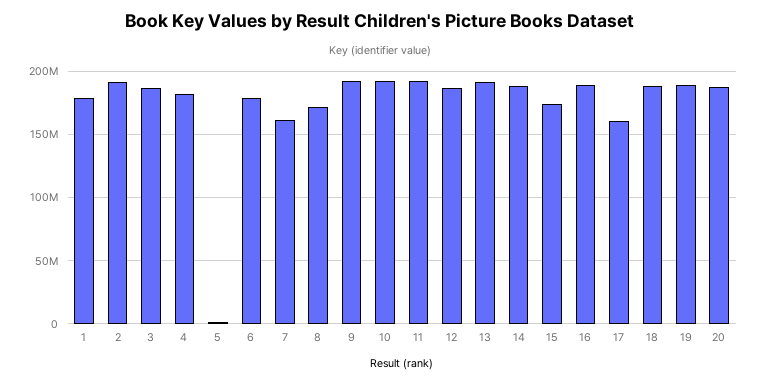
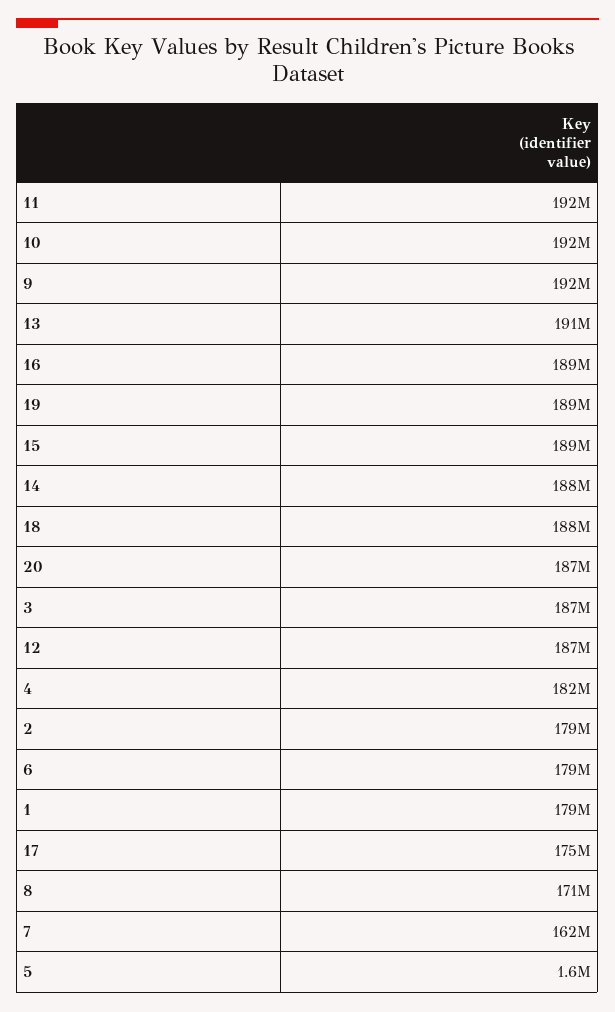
  {
    "1": 179000000,
-   "2": 190000000,
+   "2": 179000000,
    "3": 187000000,
    "4": 182000000,
    "5": 1600000,
    "6": 179000000,
    "7": 162000000,
    "8": 171000000,
    "9": 192000000,
    "10": 192000000,
    "11": 192000000,
    "12": 187000000,
    "13": 191000000,
    "14": 188000000,
-   "15": 175000000,
+   "15": 189000000,
    "16": 189000000,
-   "17": 160000000,
+   "17": 175000000,
    "18": 188000000,
    "19": 189000000,
    "20": 187000000
  }

